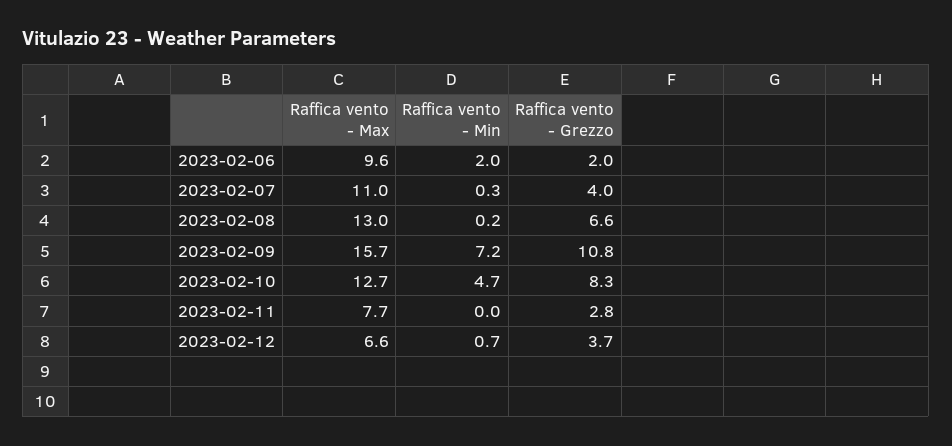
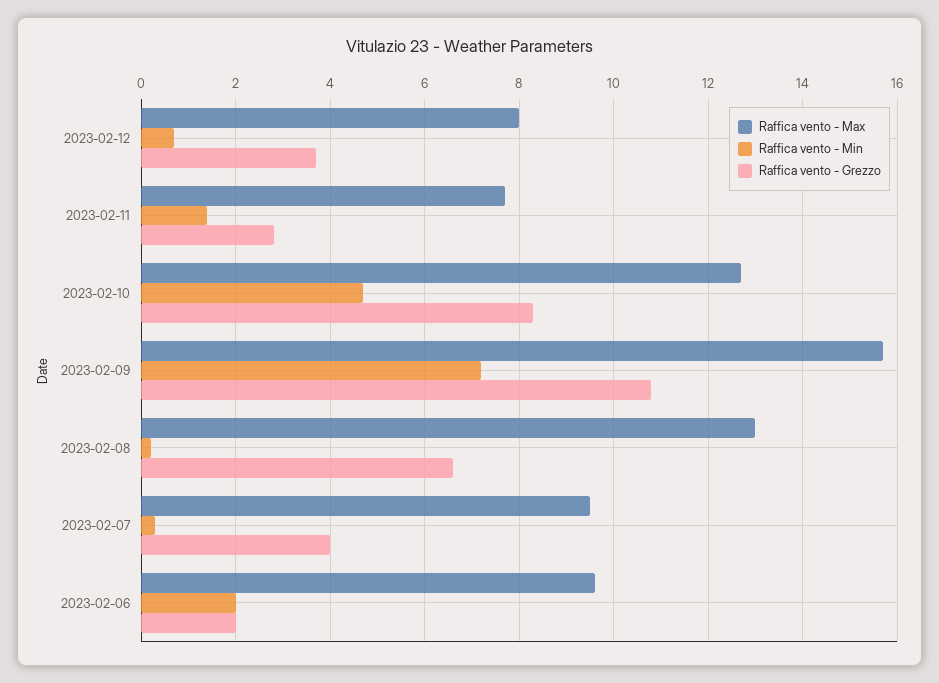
  {
    "Raffica vento - Max": {
      "2023-02-06": 9.6,
-     "2023-02-07": 11,
+     "2023-02-07": 9.5,
      "2023-02-08": 13,
      "2023-02-09": 15.7,
      "2023-02-10": 12.7,
      "2023-02-11": 7.7,
-     "2023-02-12": 6.6
+     "2023-02-12": 8
    },
    "Raffica vento - Min": {
      "2023-02-06": 2,
      "2023-02-07": 0.3,
      "2023-02-08": 0.2,
      "2023-02-09": 7.2,
      "2023-02-10": 4.7,
-     "2023-02-11": 0,
+     "2023-02-11": 1.5,
      "2023-02-12": 0.7
    },
    "Raffica vento - Grezzo": {
      "2023-02-06": 2,
      "2023-02-07": 4,
      "2023-02-08": 6.6,
      "2023-02-09": 10.8,
      "2023-02-10": 8.3,
      "2023-02-11": 2.8,
      "2023-02-12": 3.7
    }
  }

